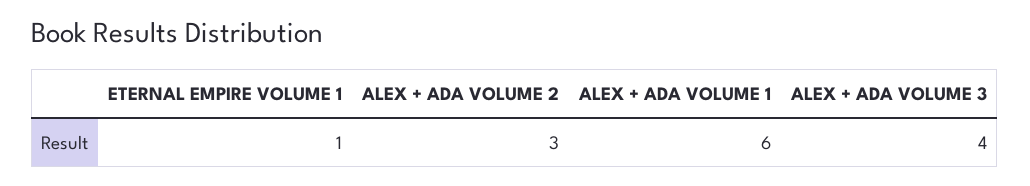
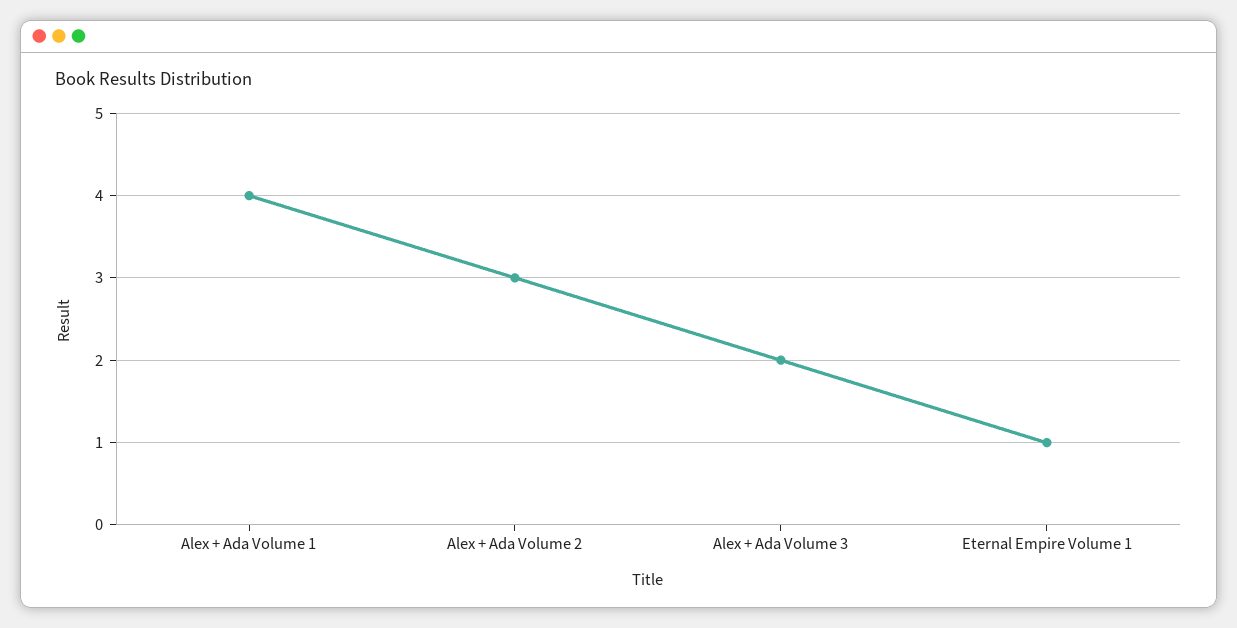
  {
    "ETERNAL EMPIRE VOLUME 1": 1,
    "ALEX + ADA VOLUME 2": 3,
-   "ALEX + ADA VOLUME 1": 6,
+   "ALEX + ADA VOLUME 1": 4,
-   "ALEX + ADA VOLUME 3": 4
+   "ALEX + ADA VOLUME 3": 2
  }

